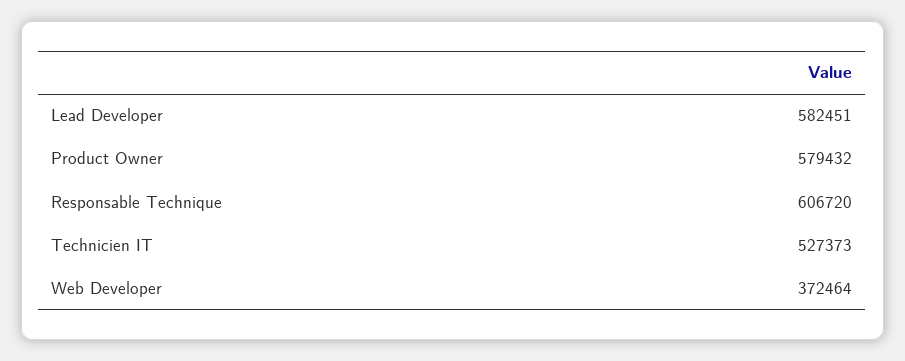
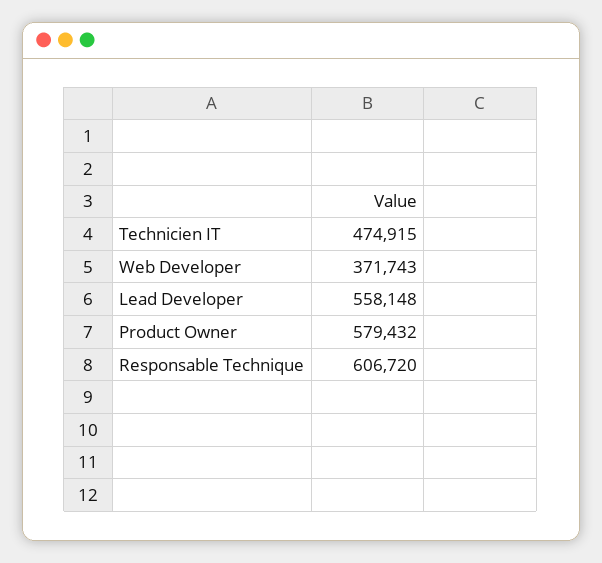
  {
-   "Lead Developer": 582451,
+   "Lead Developer": 558148,
    "Product Owner": 579432,
    "Responsable Technique": 606720,
-   "Technicien IT": 527373,
+   "Technicien IT": 474915,
-   "Web Developer": 372464
+   "Web Developer": 371743
  }

